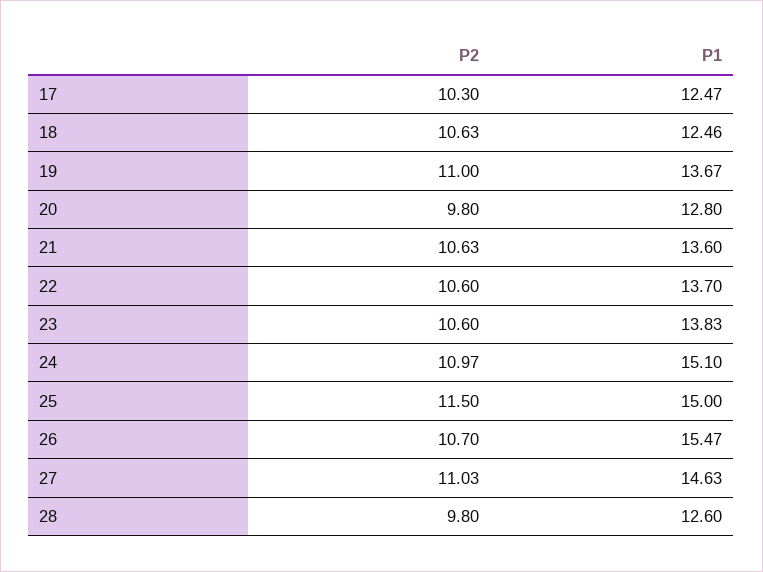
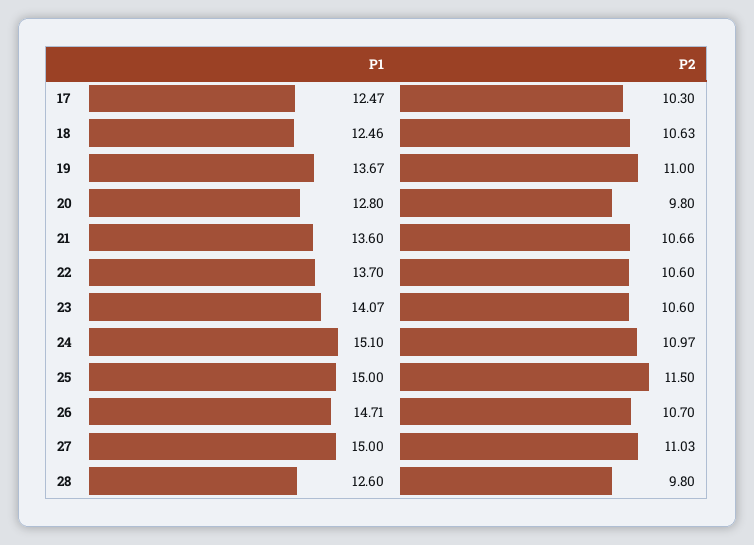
  {
    "P2": {
      "17": 10.3,
      "18": 10.63,
      "19": 11,
      "20": 9.8,
-     "21": 10.63,
+     "21": 10.66,
      "22": 10.6,
      "23": 10.6,
      "24": 10.97,
      "25": 11.5,
      "26": 10.7,
      "27": 11.03,
      "28": 9.8
    },
    "P1": {
      "17": 12.47,
      "18": 12.46,
      "19": 13.67,
      "20": 12.8,
      "21": 13.6,
      "22": 13.7,
-     "23": 13.83,
+     "23": 14.07,
      "24": 15.1,
      "25": 15,
-     "26": 15.47,
+     "26": 14.71,
-     "27": 14.63,
+     "27": 15,
      "28": 12.6
    }
  }

